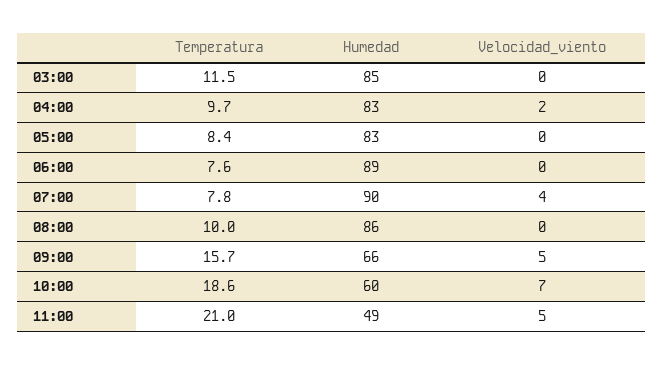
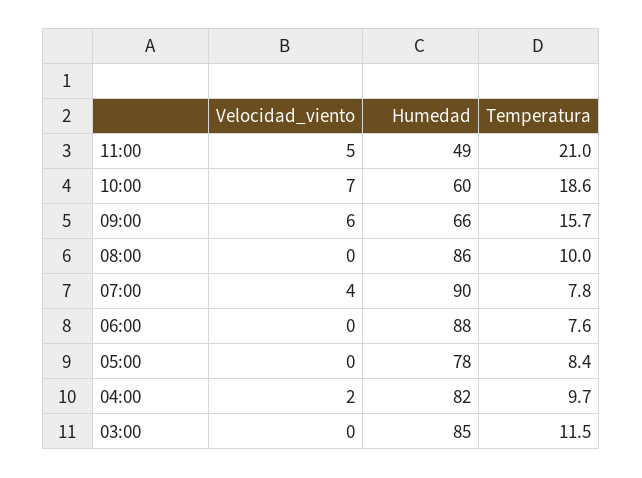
  {
    "Temperatura": {
      "03:00": 11.5,
      "04:00": 9.7,
      "05:00": 8.4,
      "06:00": 7.6,
      "07:00": 7.8,
      "08:00": 10,
      "09:00": 15.7,
      "10:00": 18.6,
      "11:00": 21
    },
    "Humedad": {
      "03:00": 85,
-     "04:00": 83,
+     "04:00": 82,
-     "05:00": 83,
+     "05:00": 78,
-     "06:00": 89,
+     "06:00": 88,
      "07:00": 90,
      "08:00": 86,
      "09:00": 66,
      "10:00": 60,
      "11:00": 49
    },
    "Velocidad_viento": {
      "03:00": 0,
      "04:00": 2,
      "05:00": 0,
      "06:00": 0,
      "07:00": 4,
      "08:00": 0,
-     "09:00": 5,
+     "09:00": 6,
      "10:00": 7,
      "11:00": 5
    }
  }

